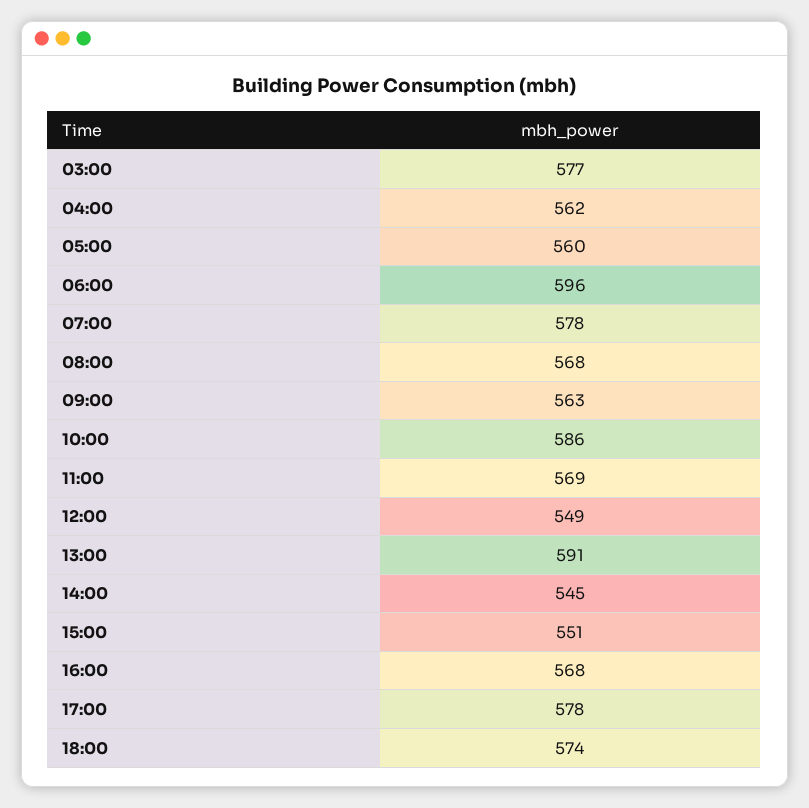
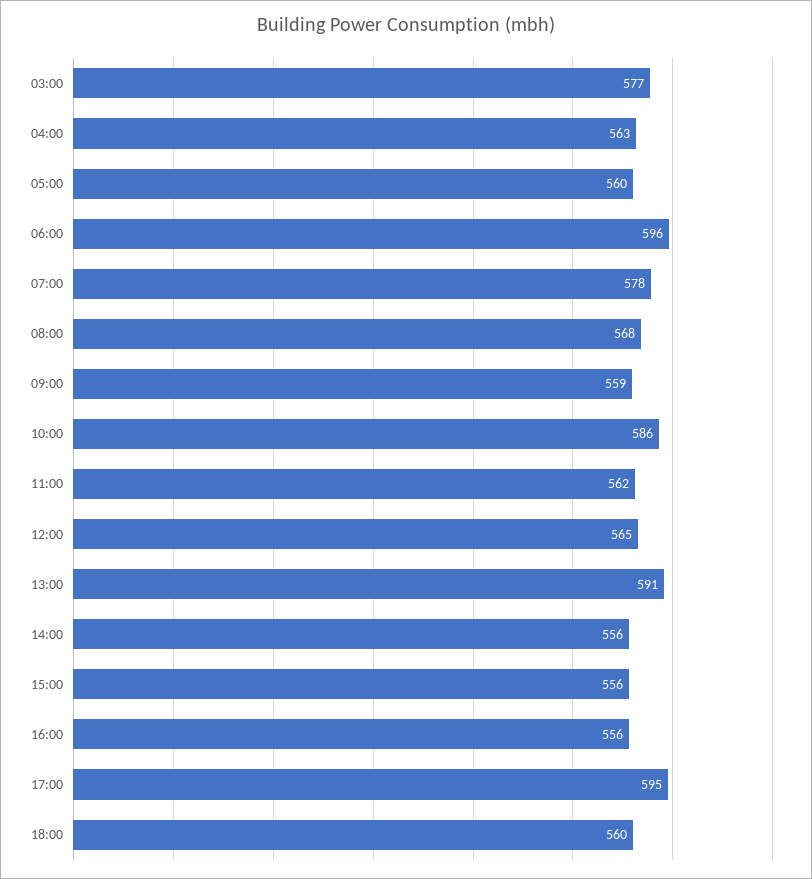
  {
    "03:00": 577,
-   "04:00": 562,
+   "04:00": 563,
    "05:00": 560,
    "06:00": 596,
    "07:00": 578,
    "08:00": 568,
-   "09:00": 563,
+   "09:00": 559,
    "10:00": 586,
-   "11:00": 569,
+   "11:00": 562,
-   "12:00": 549,
+   "12:00": 565,
    "13:00": 591,
-   "14:00": 545,
+   "14:00": 556,
-   "15:00": 551,
+   "15:00": 556,
-   "16:00": 568,
+   "16:00": 556,
-   "17:00": 578,
+   "17:00": 595,
-   "18:00": 574
+   "18:00": 560
  }

